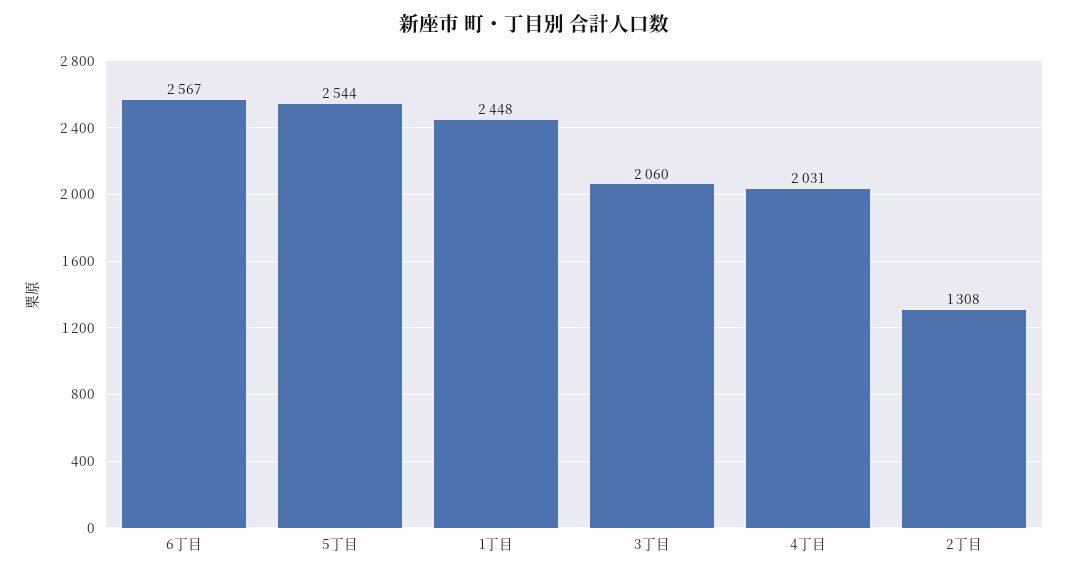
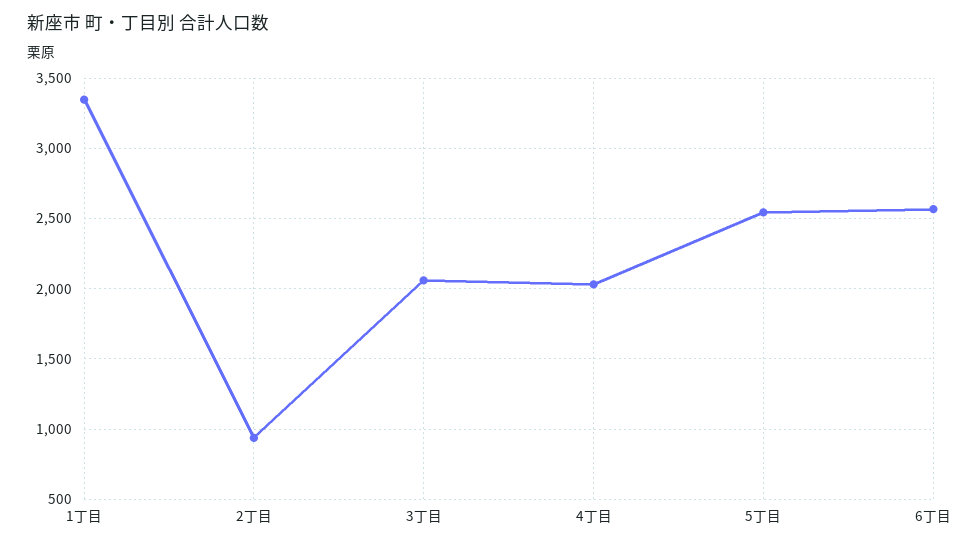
  {
    "6丁目": 2567,
    "5丁目": 2544,
-   "1丁目": 2448,
+   "1丁目": 3350,
    "3丁目": 2060,
    "4丁目": 2031,
-   "2丁目": 1308
+   "2丁目": 950
  }

